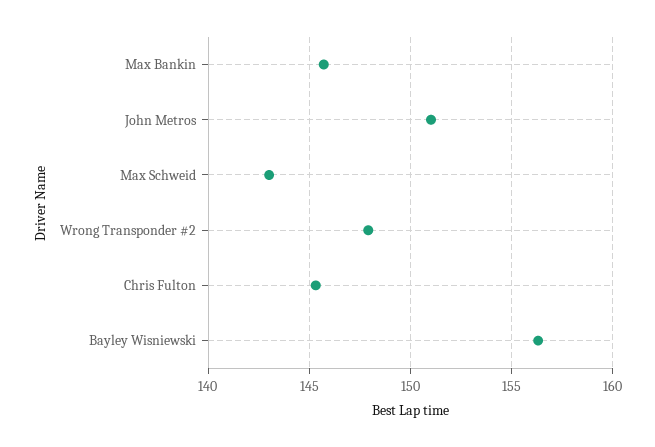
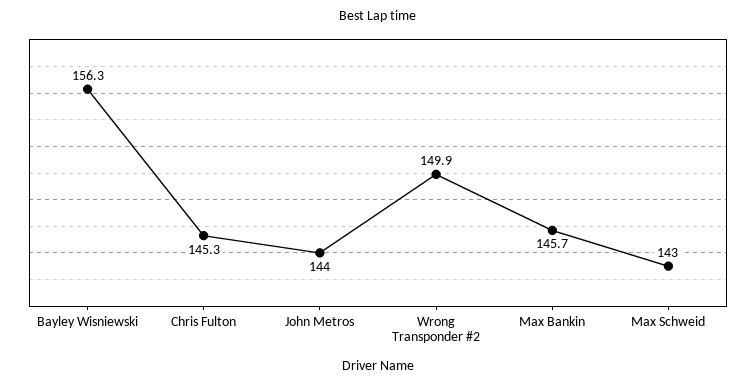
  {
    "Max Bankin": 145.7,
-   "John Metros": 151,
+   "John Metros": 144,
    "Max Schweid": 143,
-   "Wrong Transponder #2": 148,
+   "Wrong Transponder #2": 149.9,
    "Chris Fulton": 145.3,
    "Bayley Wisniewski": 156.3
  }

